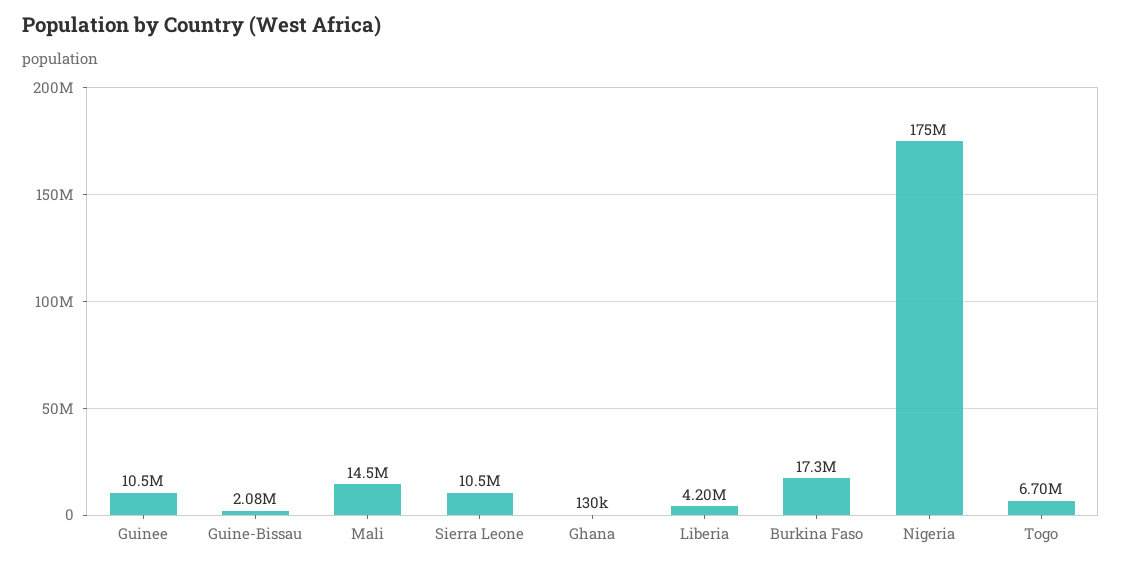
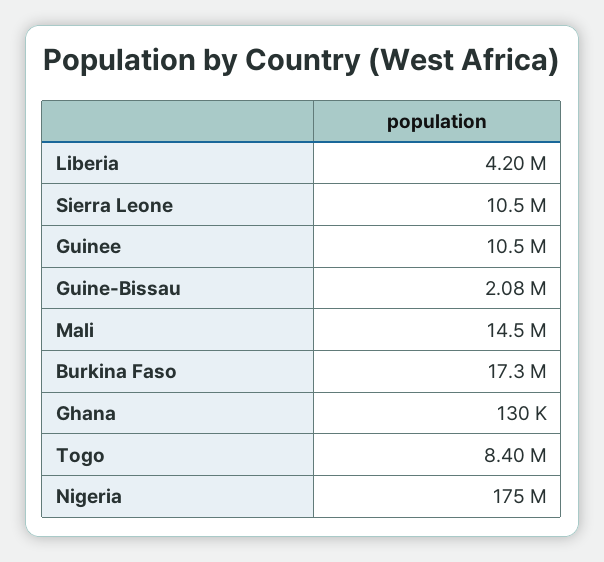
  {
    "Guinee": 10500000,
    "Guine-Bissau": 2080000,
    "Mali": 14500000,
    "Sierra Leone": 10500000,
    "Ghana": 130000,
    "Liberia": 4200000,
    "Burkina Faso": 17300000,
    "Nigeria": 175000000,
-   "Togo": 6700000
+   "Togo": 8400000
  }

